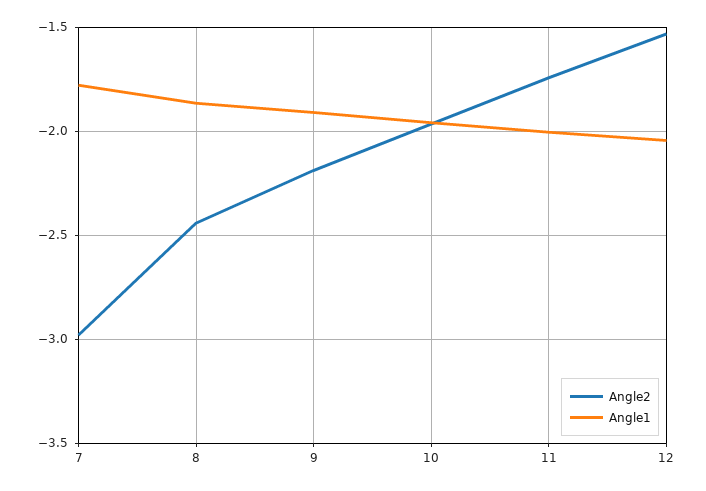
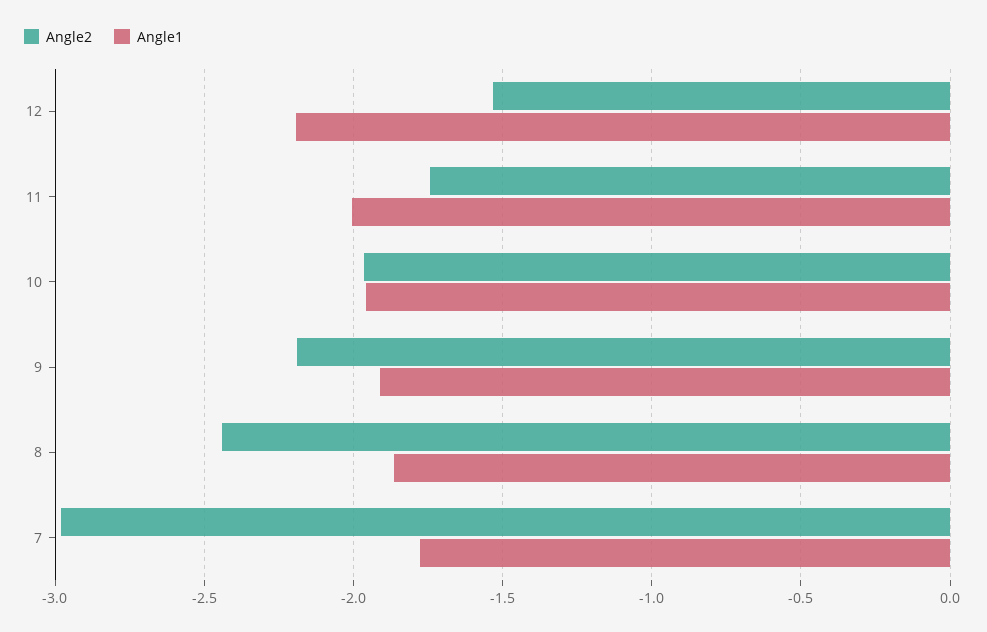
  {
    "Angle2": {
      "7": -3,
      "8": -2.45,
      "9": -2.2,
      "10": -1.95,
      "11": -1.75,
      "12": -1.55
    },
    "Angle1": {
      "7": -1.8,
      "8": -1.85,
      "9": -1.9,
      "10": -1.95,
      "11": -2,
-     "12": -2.05
+     "12": -2.2
    }
  }

